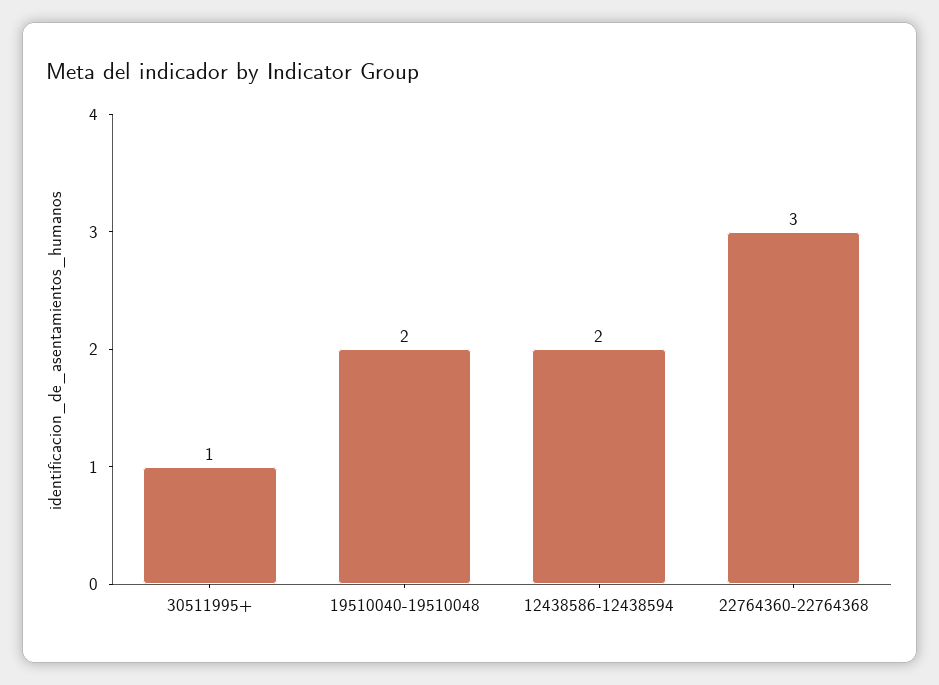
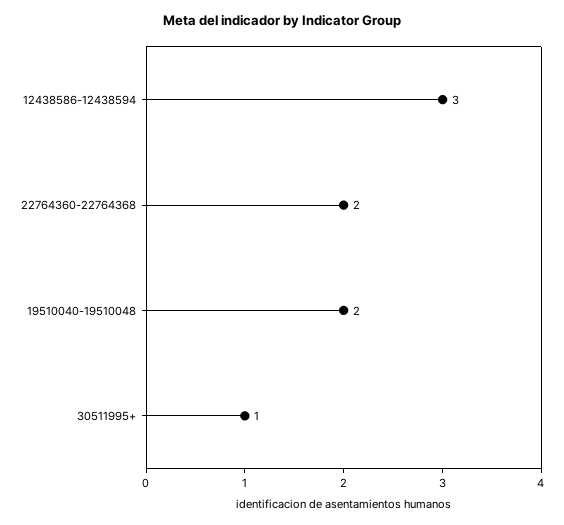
  {
    "30511995+": 1,
    "19510040-19510048": 2,
-   "12438586-12438594": 2,
+   "12438586-12438594": 3,
-   "22764360-22764368": 3
+   "22764360-22764368": 2
  }

